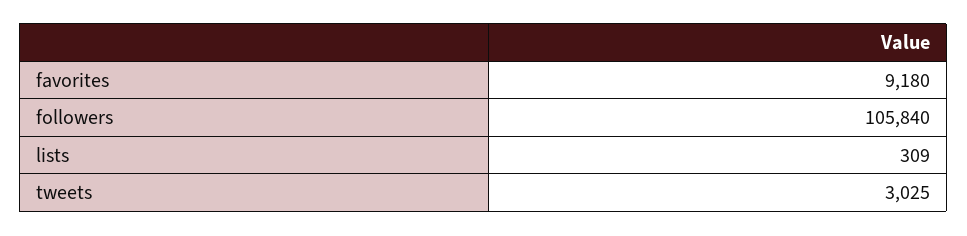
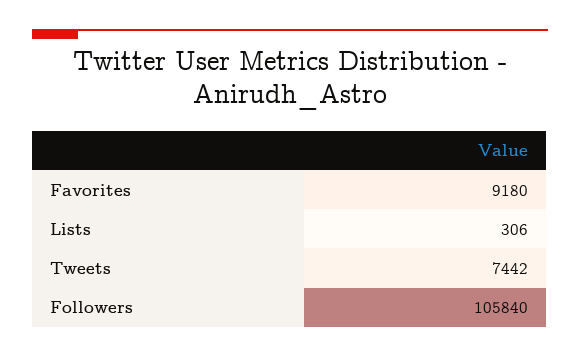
  {
    "favorites": 9180,
    "followers": 105840,
-   "lists": 309,
+   "lists": 306,
-   "tweets": 3025
+   "tweets": 7442
  }

